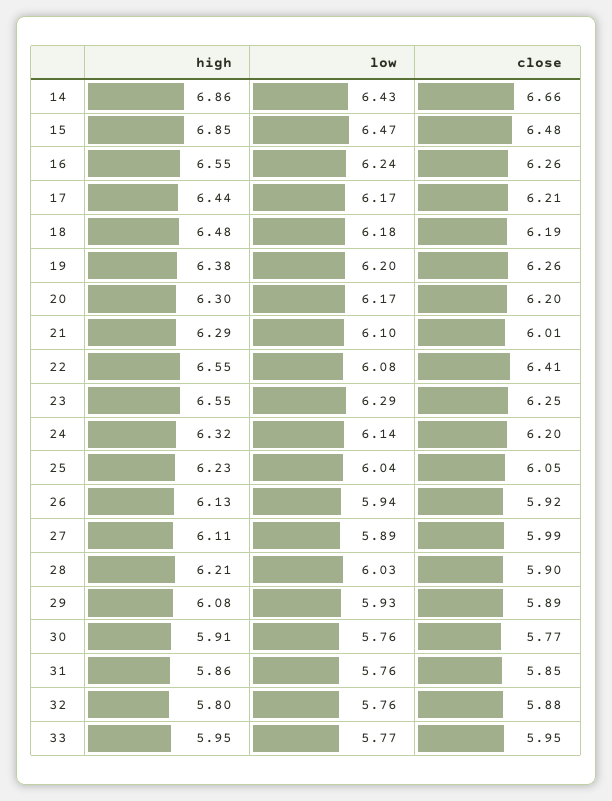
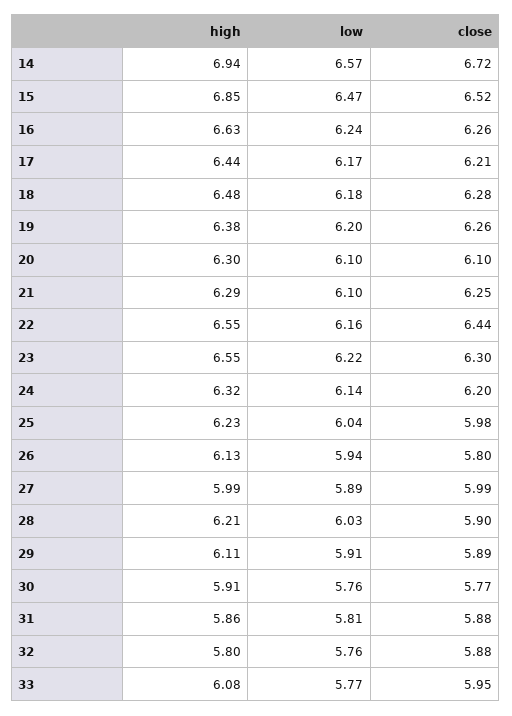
  {
    "high": {
-     "14": 6.86,
+     "14": 6.94,
      "15": 6.85,
-     "16": 6.55,
+     "16": 6.63,
      "17": 6.44,
      "18": 6.48,
      "19": 6.38,
      "20": 6.3,
      "21": 6.29,
      "22": 6.55,
      "23": 6.55,
      "24": 6.32,
      "25": 6.23,
      "26": 6.13,
-     "27": 6.11,
+     "27": 5.99,
      "28": 6.21,
-     "29": 6.08,
+     "29": 6.11,
      "30": 5.91,
      "31": 5.86,
      "32": 5.8,
-     "33": 5.95
+     "33": 6.08
    },
    "low": {
-     "14": 6.43,
+     "14": 6.57,
      "15": 6.47,
      "16": 6.24,
      "17": 6.17,
      "18": 6.18,
      "19": 6.2,
-     "20": 6.17,
+     "20": 6.1,
      "21": 6.1,
-     "22": 6.08,
+     "22": 6.16,
-     "23": 6.29,
+     "23": 6.22,
      "24": 6.14,
      "25": 6.04,
      "26": 5.94,
      "27": 5.89,
      "28": 6.03,
-     "29": 5.93,
+     "29": 5.91,
      "30": 5.76,
-     "31": 5.76,
+     "31": 5.81,
      "32": 5.76,
      "33": 5.77
    },
    "close": {
-     "14": 6.66,
+     "14": 6.72,
-     "15": 6.48,
+     "15": 6.52,
      "16": 6.26,
      "17": 6.21,
-     "18": 6.19,
+     "18": 6.28,
      "19": 6.26,
-     "20": 6.2,
+     "20": 6.1,
-     "21": 6.01,
+     "21": 6.25,
-     "22": 6.41,
+     "22": 6.44,
-     "23": 6.25,
+     "23": 6.3,
      "24": 6.2,
-     "25": 6.05,
+     "25": 5.98,
-     "26": 5.92,
+     "26": 5.8,
      "27": 5.99,
      "28": 5.9,
      "29": 5.89,
      "30": 5.77,
-     "31": 5.85,
+     "31": 5.88,
      "32": 5.88,
      "33": 5.95
    }
  }

